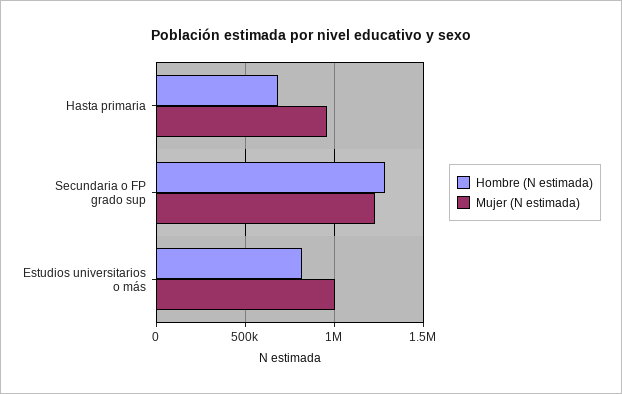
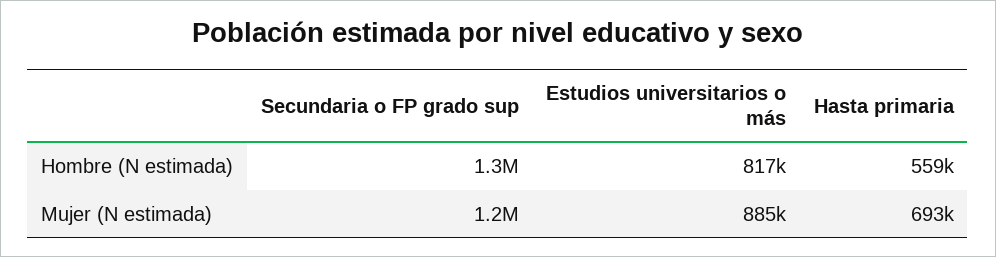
  {
    "Hombre (N estimada)": {
-     "Hasta primaria": 700000,
+     "Hasta primaria": 559000,
      "Secundaria o FP grado sup": 1300000,
      "Estudios universitarios o más": 817000
    },
    "Mujer (N estimada)": {
-     "Hasta primaria": 950000,
+     "Hasta primaria": 693000,
      "Secundaria o FP grado sup": 1200000,
-     "Estudios universitarios o más": 1000000
+     "Estudios universitarios o más": 885000
    }
  }

